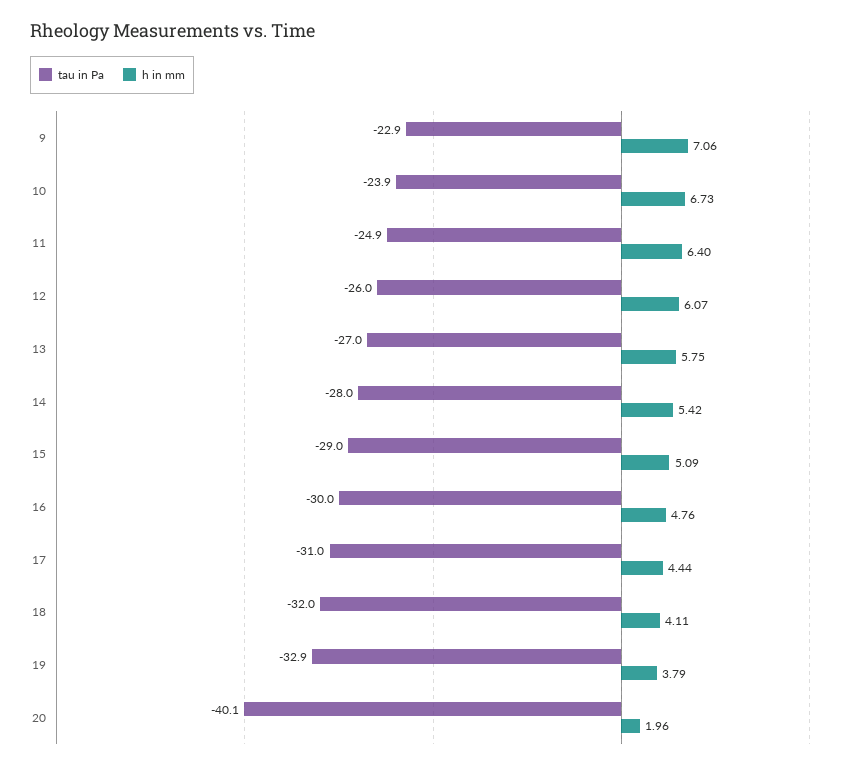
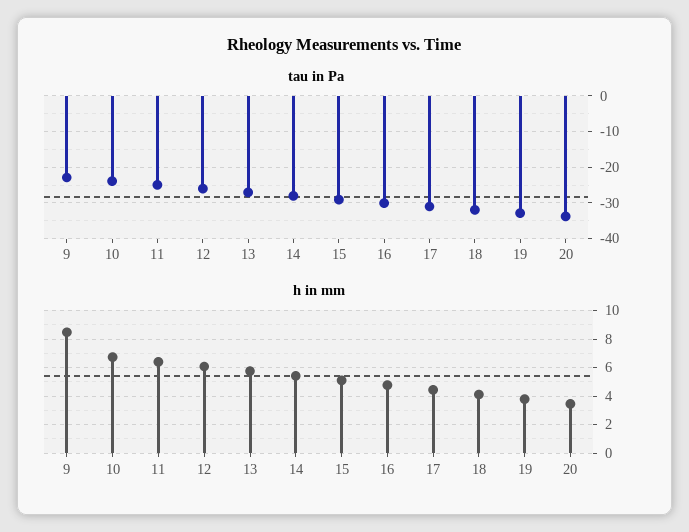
  {
    "tau in Pa": {
      "9": -22.9,
      "10": -23.9,
      "11": -24.9,
      "12": -26,
      "13": -27,
      "14": -28,
      "15": -29,
      "16": -30,
      "17": -31,
      "18": -32,
      "19": -32.9,
-     "20": -40.1
+     "20": -34
    },
    "h in mm": {
-     "9": 7.06,
+     "9": 8.5,
      "10": 6.73,
      "11": 6.4,
      "12": 6.07,
      "13": 5.75,
      "14": 5.42,
      "15": 5.09,
      "16": 4.76,
      "17": 4.44,
      "18": 4.11,
      "19": 3.79,
-     "20": 1.96
+     "20": 3.5
    }
  }

